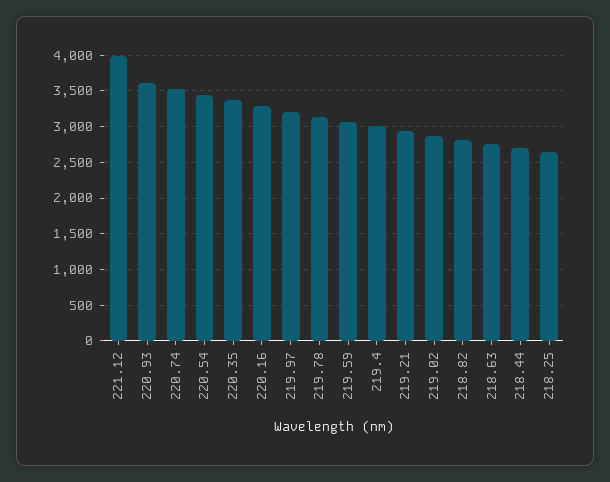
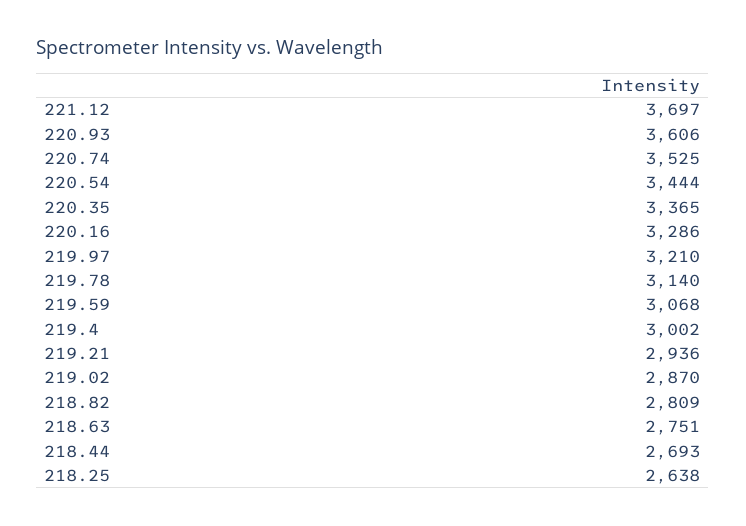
  {
-   "221.12": 4000,
+   "221.12": 3697,
    "220.93": 3606,
    "220.74": 3525,
    "220.54": 3444,
    "220.35": 3365,
    "220.16": 3286,
    "219.97": 3210,
    "219.78": 3140,
    "219.59": 3068,
    "219.4": 3002,
    "219.21": 2936,
    "219.02": 2870,
    "218.82": 2809,
    "218.63": 2751,
    "218.44": 2693,
    "218.25": 2638
  }

